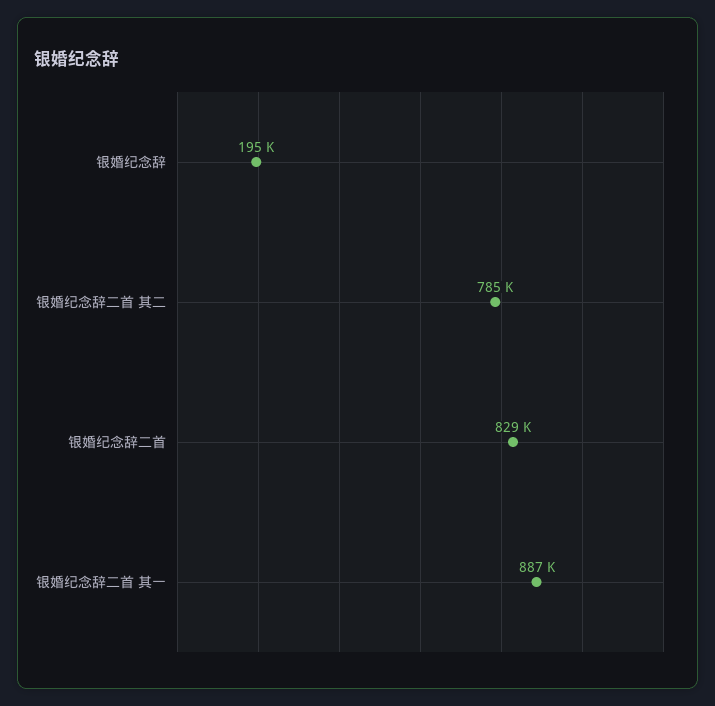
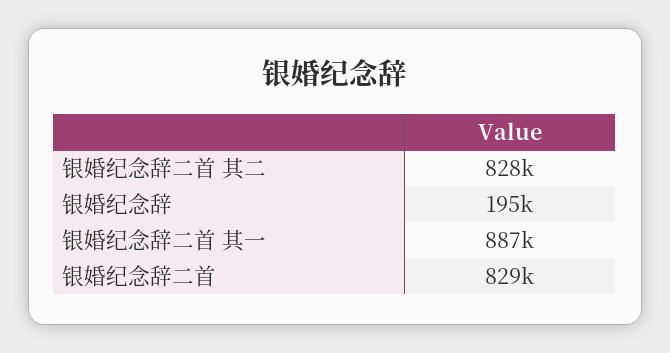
  {
    "银婚纪念辞": 195000,
-   "银婚纪念辞二首 其二": 785000,
+   "银婚纪念辞二首 其二": 828000,
    "银婚纪念辞二首": 829000,
    "银婚纪念辞二首 其一": 887000
  }

